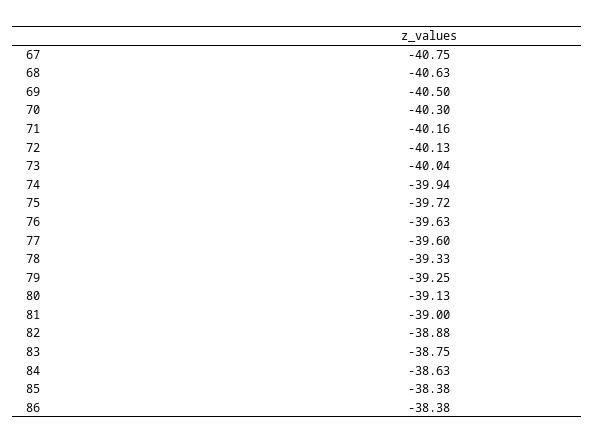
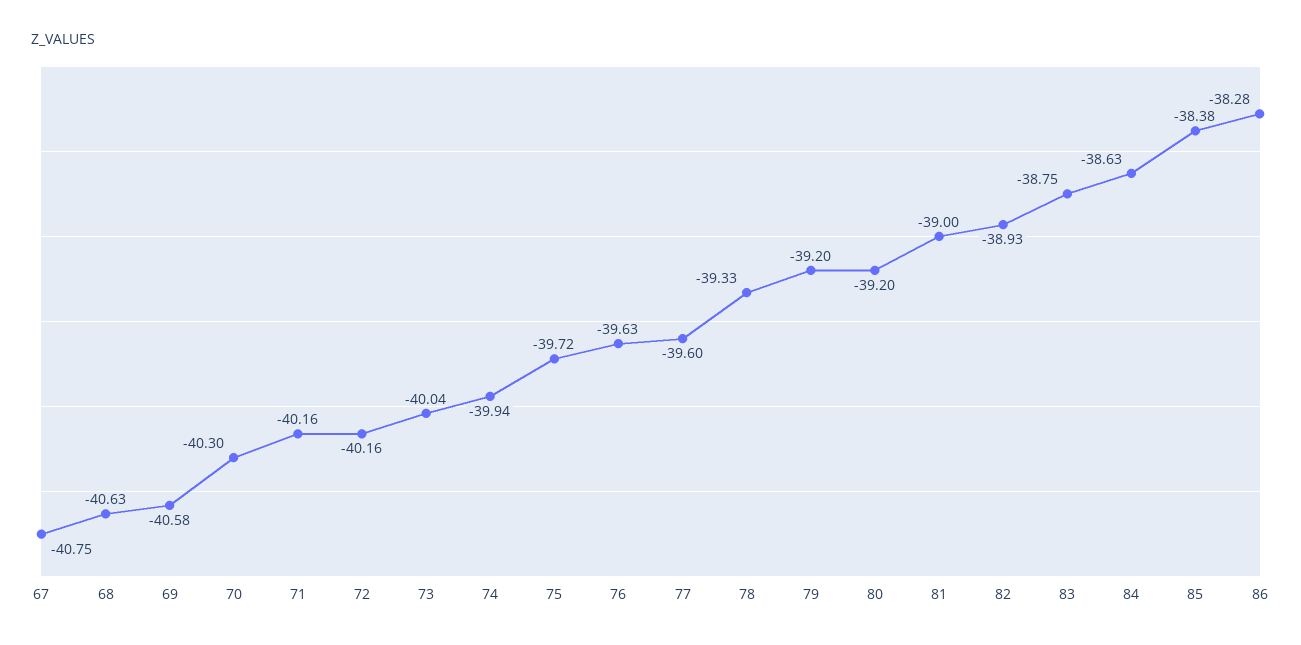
  {
    "67": -40.75,
    "68": -40.63,
-   "69": -40.5,
+   "69": -40.58,
    "70": -40.3,
    "71": -40.16,
-   "72": -40.13,
+   "72": -40.16,
    "73": -40.04,
    "74": -39.94,
    "75": -39.72,
    "76": -39.63,
    "77": -39.6,
    "78": -39.33,
-   "79": -39.25,
+   "79": -39.2,
-   "80": -39.13,
+   "80": -39.2,
    "81": -39,
-   "82": -38.88,
+   "82": -38.93,
    "83": -38.75,
    "84": -38.63,
    "85": -38.38,
-   "86": -38.38
+   "86": -38.28
  }

